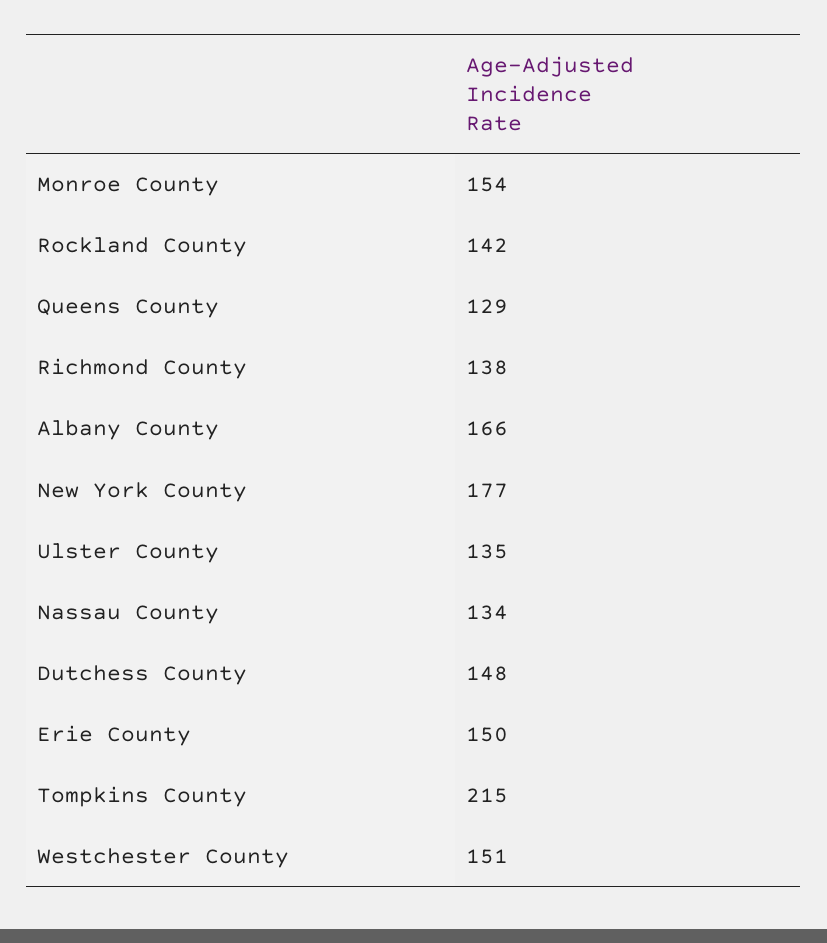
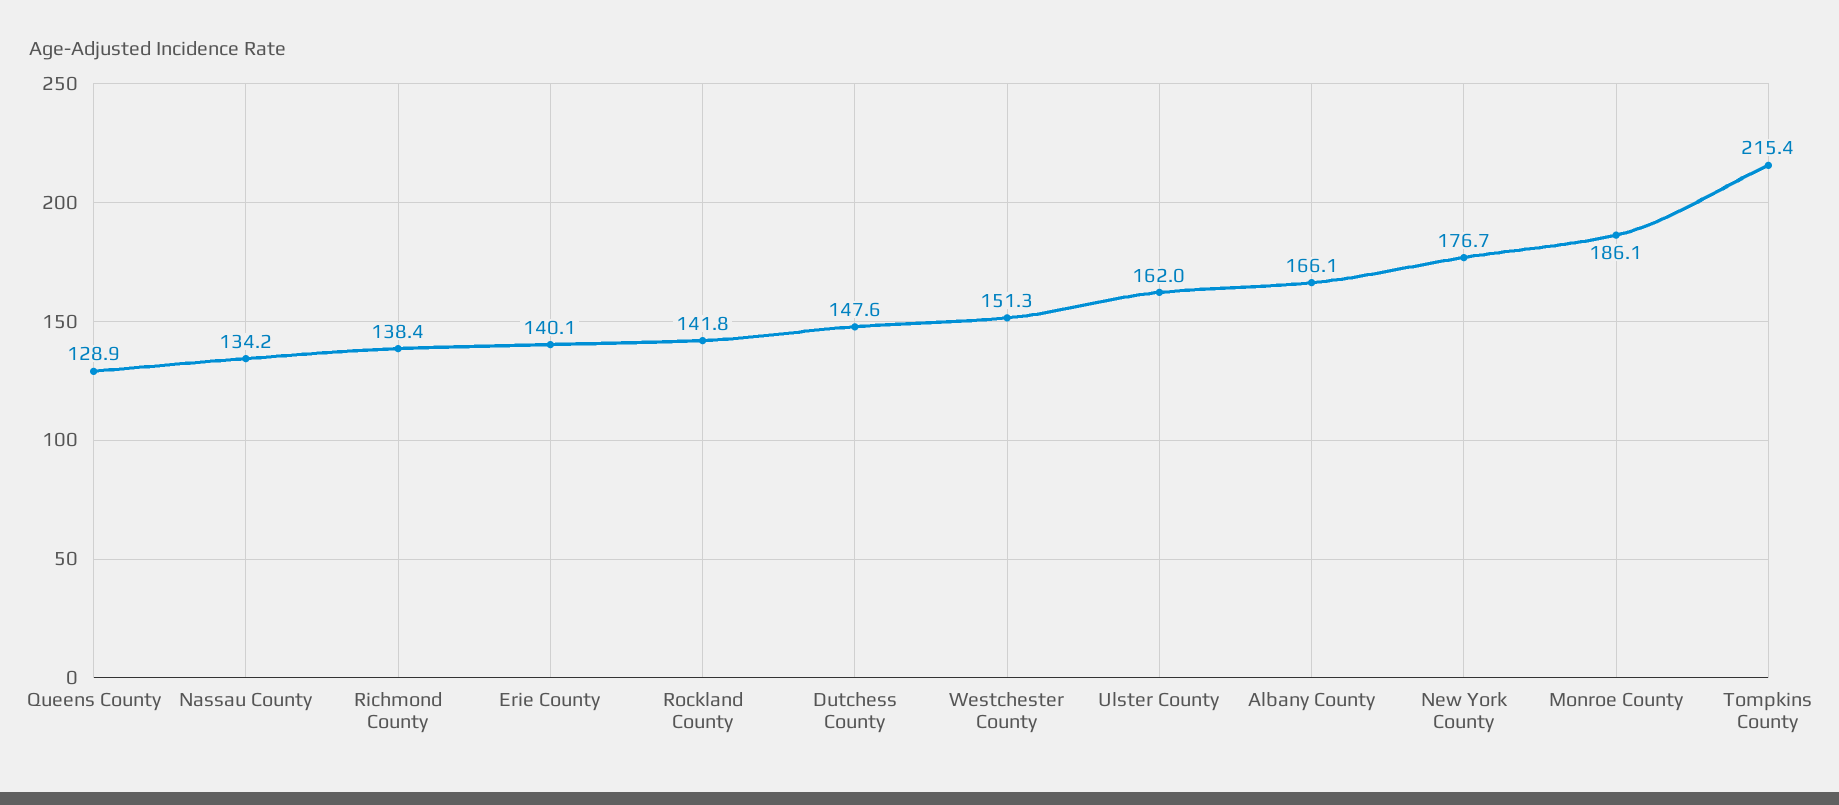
  {
-   "Monroe County": 154,
+   "Monroe County": 186.1,
    "Rockland County": 141.8,
    "Queens County": 128.9,
    "Richmond County": 138.4,
    "Albany County": 166.1,
    "New York County": 176.7,
-   "Ulster County": 135,
+   "Ulster County": 162,
    "Nassau County": 134.2,
    "Dutchess County": 147.6,
-   "Erie County": 150,
+   "Erie County": 140.1,
    "Tompkins County": 215.4,
    "Westchester County": 151.3
  }

